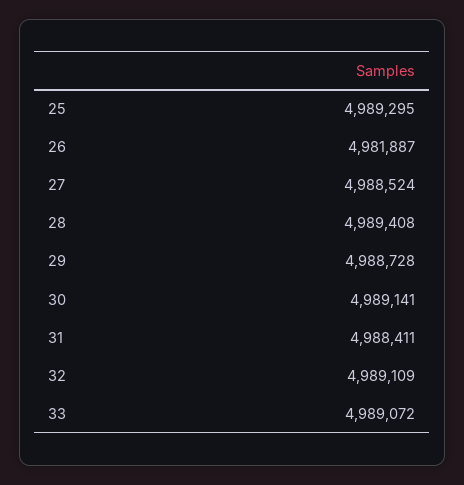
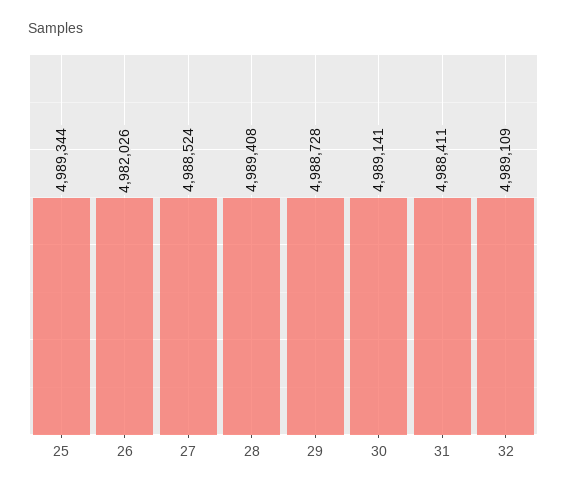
  {
-   "25": 4989295,
+   "25": 4989344,
-   "26": 4981887,
+   "26": 4982026,
    "27": 4988524,
    "28": 4989408,
    "29": 4988728,
    "30": 4989141,
    "31": 4988411,
-   "32": 4989109,
+   "32": 4989109
-   "33": 4989072
  }

